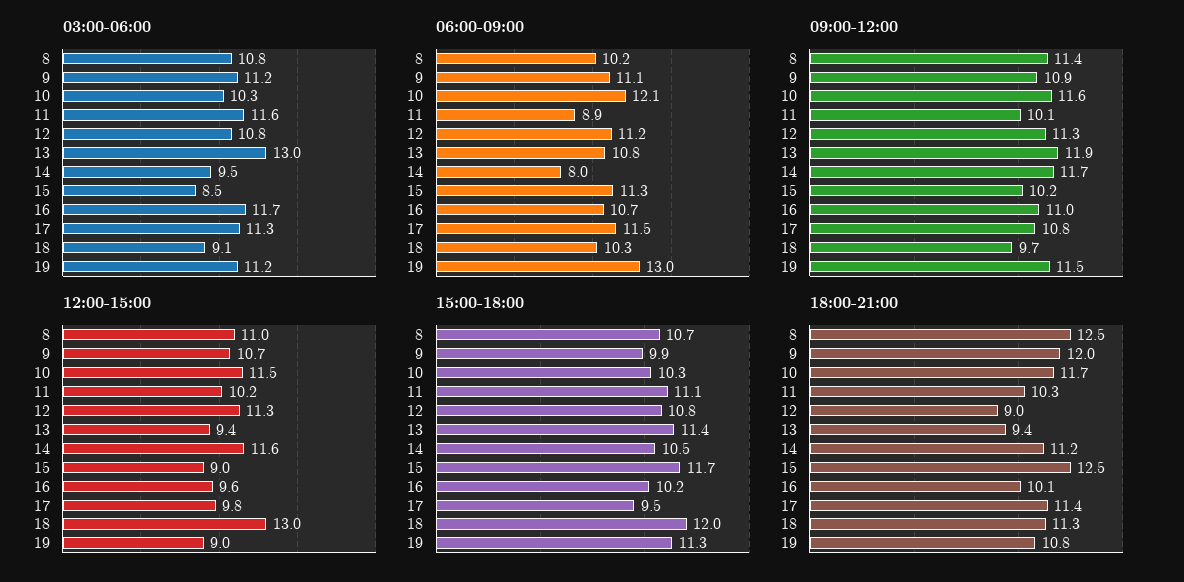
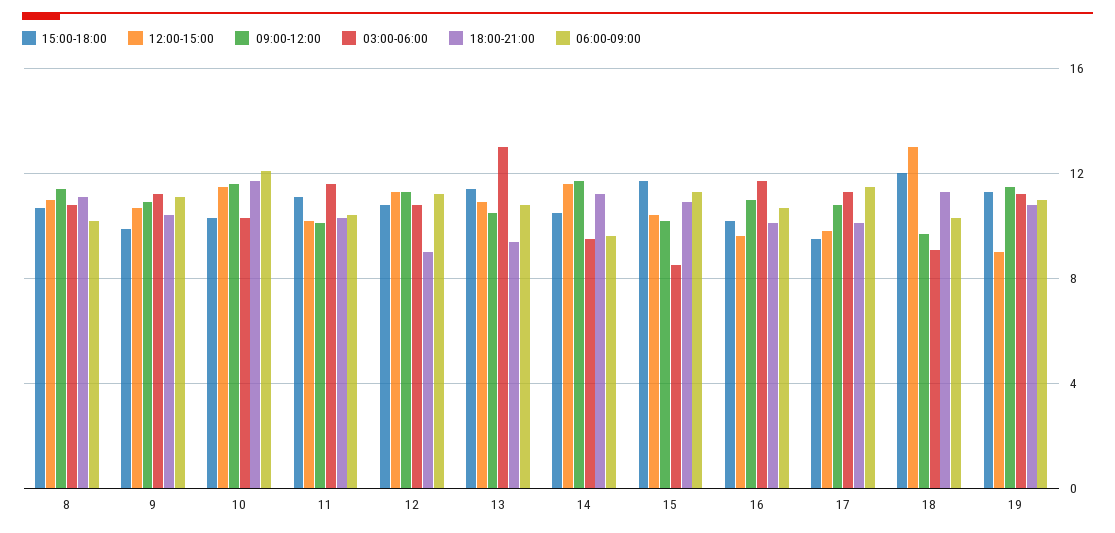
  {
    "03:00-06:00": {
      "8": 10.8,
      "9": 11.2,
      "10": 10.3,
      "11": 11.6,
      "12": 10.8,
      "13": 13,
      "14": 9.5,
      "15": 8.5,
      "16": 11.7,
      "17": 11.3,
      "18": 9.1,
      "19": 11.2
    },
    "06:00-09:00": {
      "8": 10.2,
      "9": 11.1,
      "10": 12.1,
-     "11": 8.9,
+     "11": 10.5,
      "12": 11.2,
      "13": 10.8,
-     "14": 8,
+     "14": 9.5,
      "15": 11.3,
      "16": 10.7,
      "17": 11.5,
      "18": 10.3,
-     "19": 13
+     "19": 11
    },
    "09:00-12:00": {
      "8": 11.4,
      "9": 10.9,
      "10": 11.6,
      "11": 10.1,
      "12": 11.3,
-     "13": 11.9,
+     "13": 10.5,
      "14": 11.7,
      "15": 10.2,
      "16": 11,
      "17": 10.8,
      "18": 9.7,
      "19": 11.5
    },
    "12:00-15:00": {
      "8": 11,
      "9": 10.7,
      "10": 11.5,
      "11": 10.2,
      "12": 11.3,
-     "13": 9.4,
+     "13": 11,
      "14": 11.6,
-     "15": 9,
+     "15": 10.5,
      "16": 9.6,
      "17": 9.8,
      "18": 13,
      "19": 9
    },
    "15:00-18:00": {
      "8": 10.7,
      "9": 9.9,
      "10": 10.3,
      "11": 11.1,
      "12": 10.8,
      "13": 11.4,
      "14": 10.5,
      "15": 11.7,
      "16": 10.2,
      "17": 9.5,
      "18": 12,
      "19": 11.3
    },
    "18:00-21:00": {
-     "8": 12.5,
+     "8": 11,
-     "9": 12,
+     "9": 10.5,
      "10": 11.7,
      "11": 10.3,
      "12": 9,
      "13": 9.4,
      "14": 11.2,
-     "15": 12.5,
+     "15": 11,
      "16": 10.1,
-     "17": 11.4,
+     "17": 10,
      "18": 11.3,
      "19": 10.8
    }
  }

